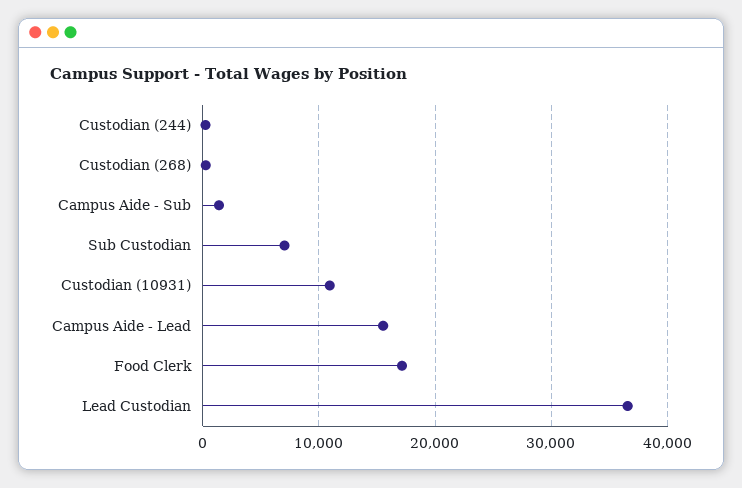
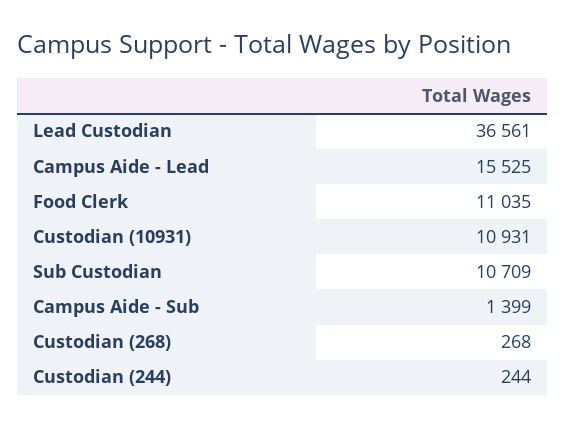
  {
    "Custodian (244)": 244,
    "Custodian (268)": 268,
    "Campus Aide - Sub": 1399,
-   "Sub Custodian": 7000,
+   "Sub Custodian": 10709,
    "Custodian (10931)": 10931,
    "Campus Aide - Lead": 15525,
-   "Food Clerk": 17000,
+   "Food Clerk": 11035,
    "Lead Custodian": 36561
  }

